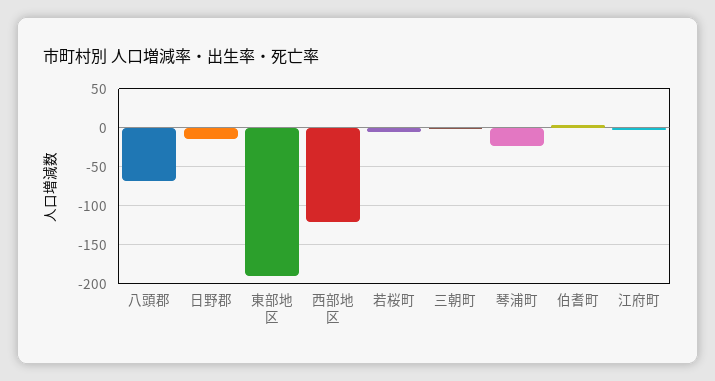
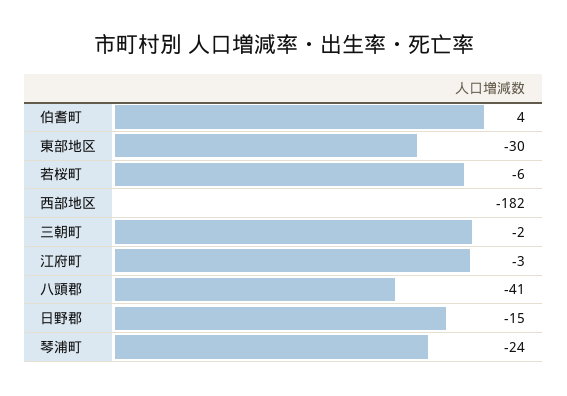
  {
-   "八頭郡": -70,
+   "八頭郡": -41,
    "日野郡": -15,
-   "東部地区": -190,
+   "東部地区": -30,
-   "西部地区": -120,
+   "西部地区": -182,
    "若桜町": -6,
    "三朝町": -2,
    "琴浦町": -24,
    "伯耆町": 4,
    "江府町": -3
  }

